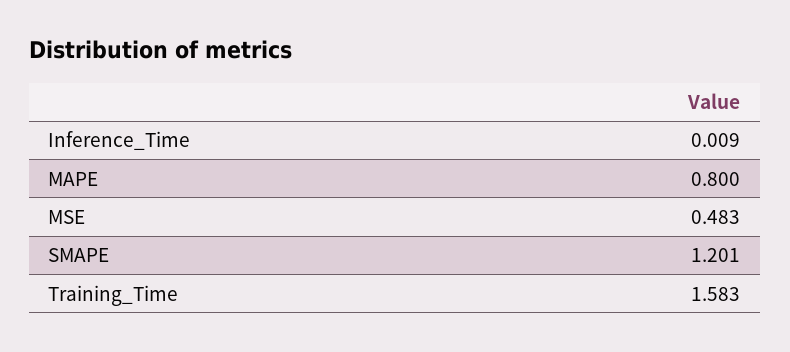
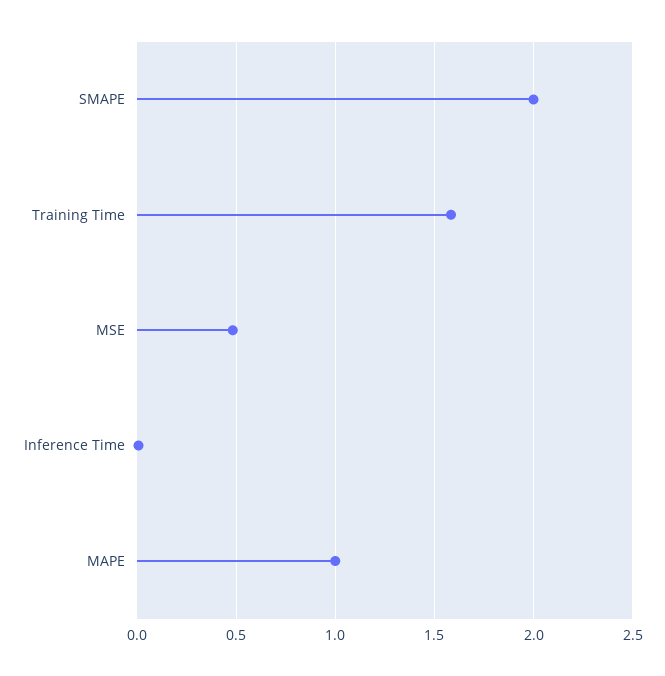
  {
    "Inference_Time": 0.009,
-   "MAPE": 0.8,
+   "MAPE": 1,
    "MSE": 0.483,
-   "SMAPE": 1.201,
+   "SMAPE": 2,
    "Training_Time": 1.583
  }

